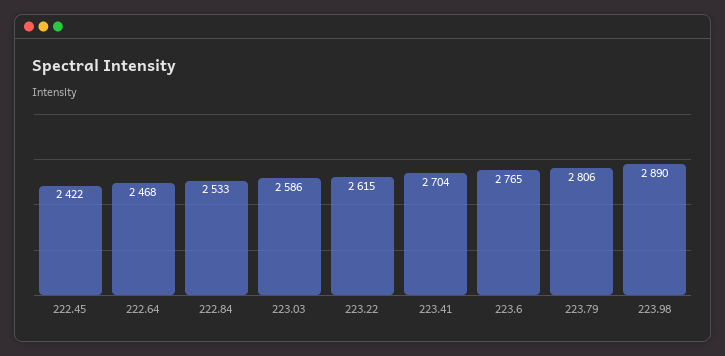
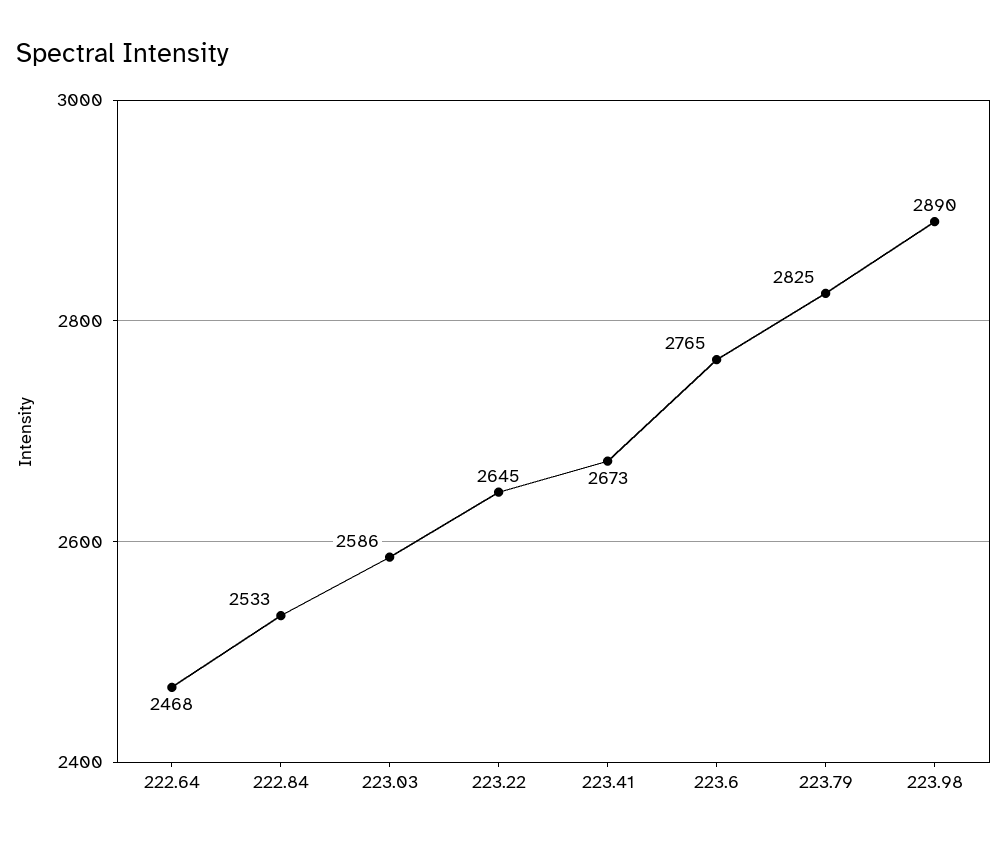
  {
-   "222.45": 2422,
    "222.64": 2468,
    "222.84": 2533,
    "223.03": 2586,
-   "223.22": 2615,
+   "223.22": 2645,
-   "223.41": 2704,
+   "223.41": 2673,
    "223.6": 2765,
-   "223.79": 2806,
+   "223.79": 2825,
    "223.98": 2890
  }

